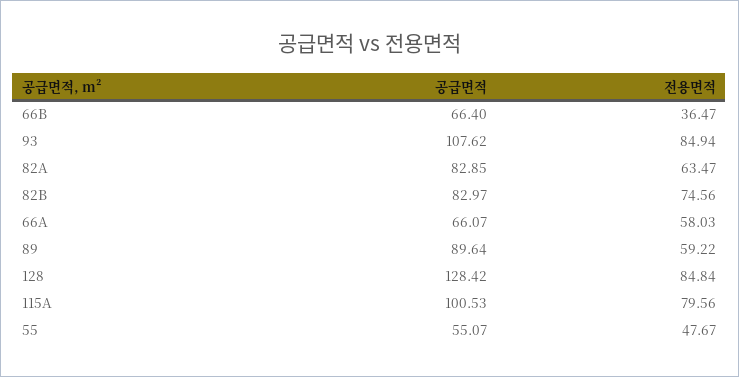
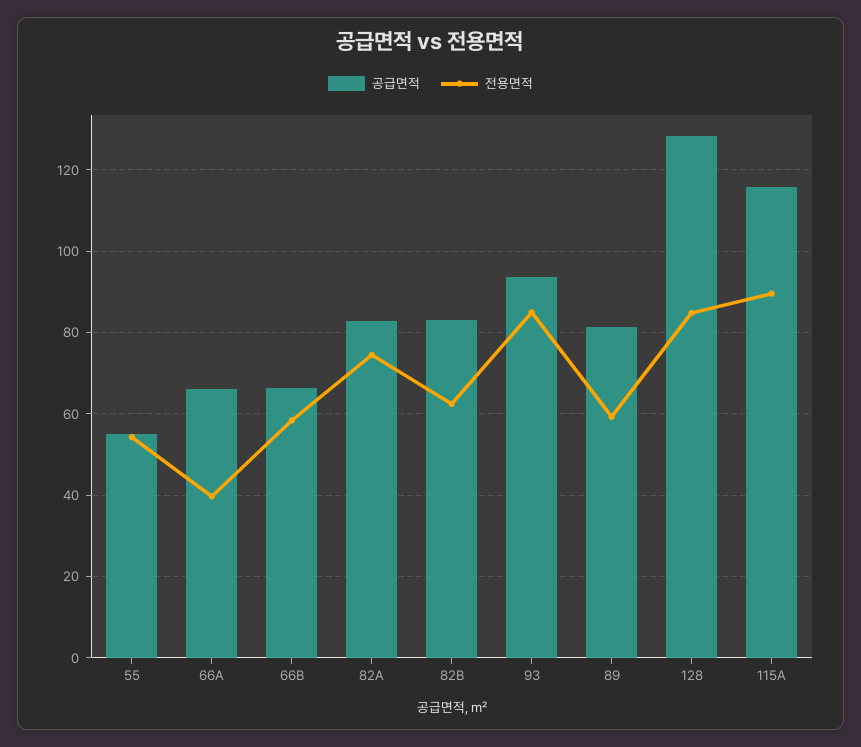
  {
    "공급면적": {
      "66B": 66.4,
-     "93": 107.62,
+     "93": 94,
      "82A": 82.85,
      "82B": 82.97,
      "66A": 66.07,
-     "89": 89.64,
+     "89": 82,
      "128": 128.42,
-     "115A": 100.53,
+     "115A": 116,
      "55": 55.07
    },
    "전용면적": {
-     "66B": 36.47,
+     "66B": 58,
      "93": 84.94,
-     "82A": 63.47,
+     "82A": 74,
-     "82B": 74.56,
+     "82B": 62,
-     "66A": 58.03,
+     "66A": 40,
      "89": 59.22,
      "128": 84.84,
-     "115A": 79.56,
+     "115A": 90,
-     "55": 47.67
+     "55": 54
    }
  }

